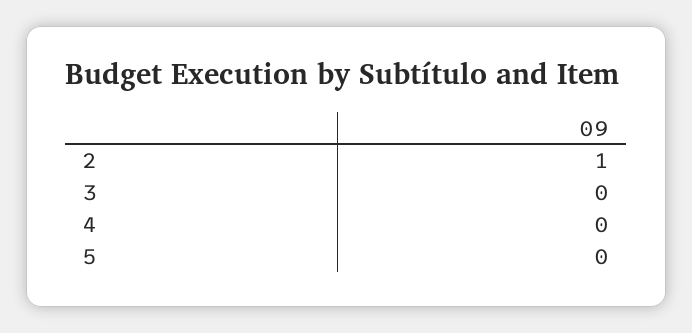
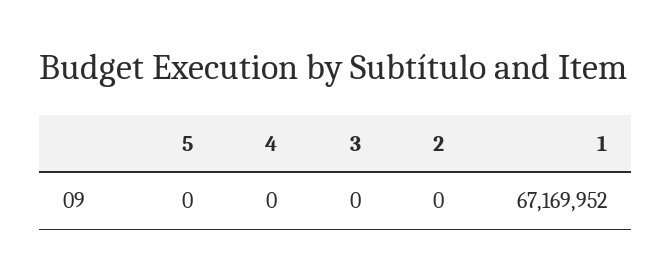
  {
-   "2": 1,
+   "2": 0,
    "3": 0,
    "4": 0,
-   "5": 0
+   "5": 0,
+   "1": 67169952
  }

